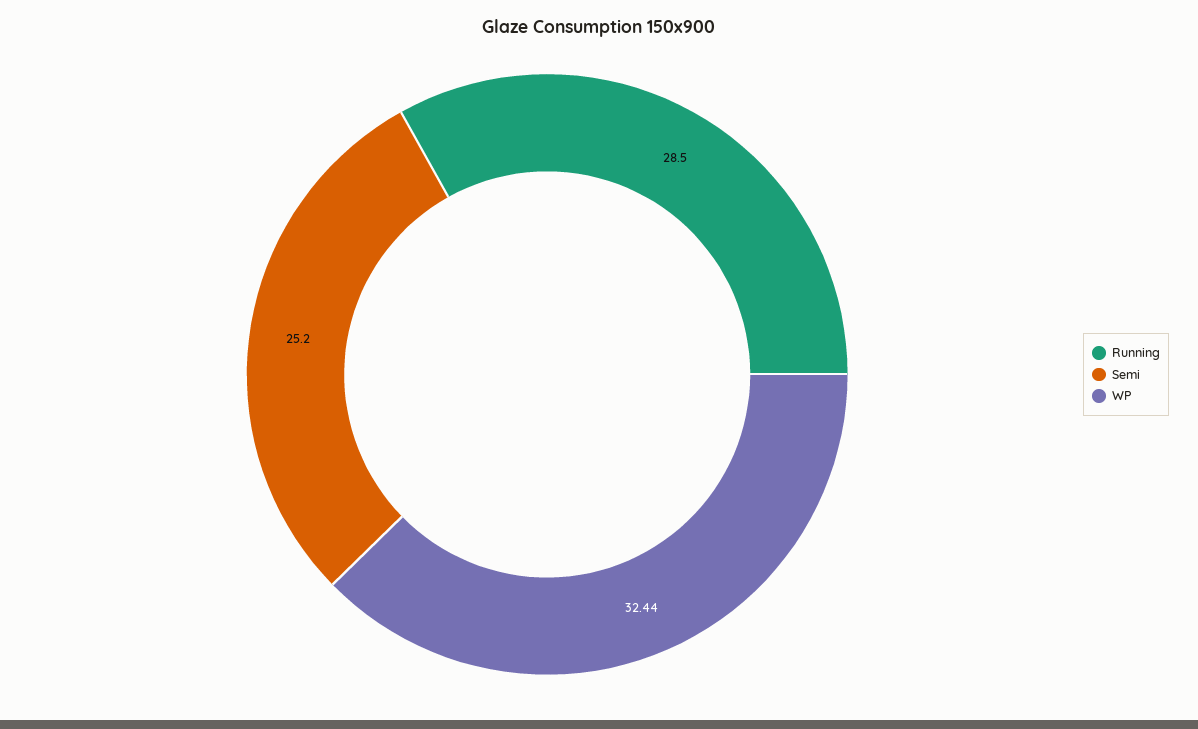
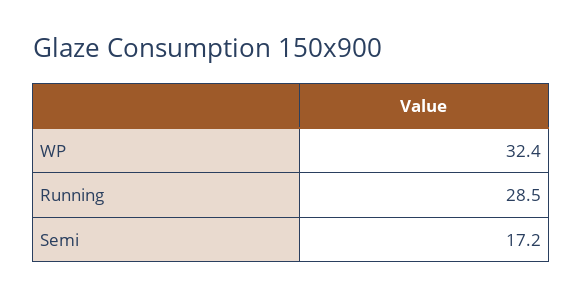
  {
    "Running": 28.5,
-   "Semi": 25.2,
+   "Semi": 17.2,
    "WP": 32.44
  }

